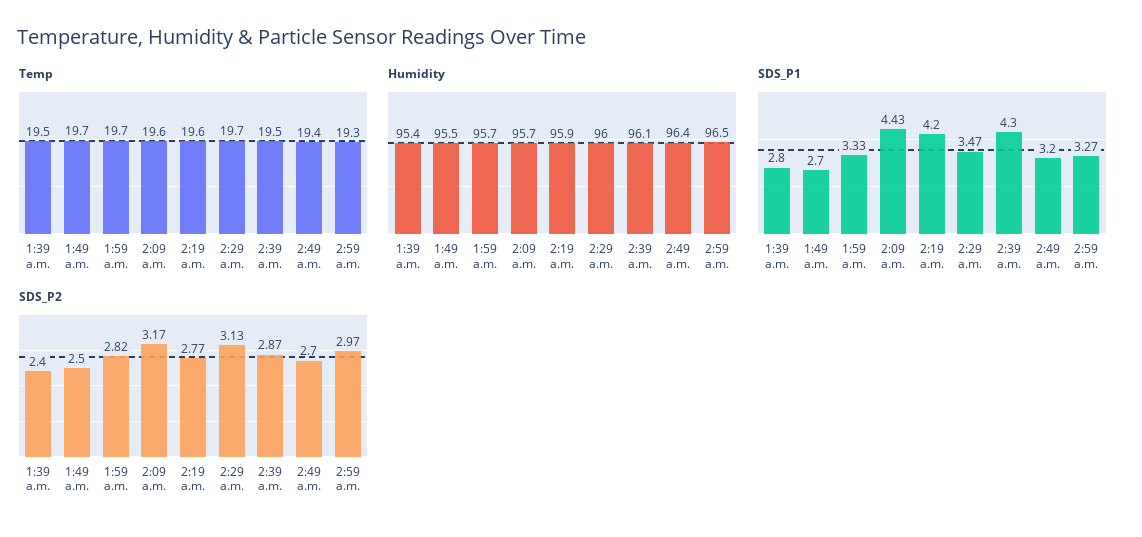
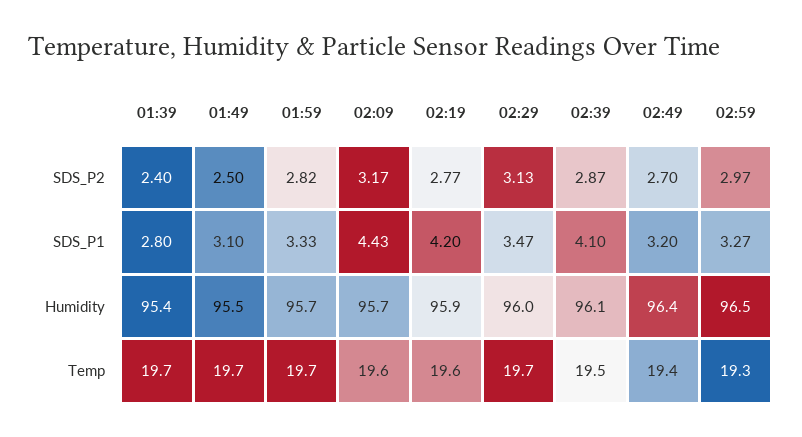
  {
    "Temp": {
-     "1:39 a.m.": 19.5,
+     "1:39 a.m.": 19.7,
      "1:49 a.m.": 19.7,
      "1:59 a.m.": 19.7,
      "2:09 a.m.": 19.6,
      "2:19 a.m.": 19.6,
      "2:29 a.m.": 19.7,
      "2:39 a.m.": 19.5,
      "2:49 a.m.": 19.4,
      "2:59 a.m.": 19.3
    },
    "Humidity": {
      "1:39 a.m.": 95.4,
      "1:49 a.m.": 95.5,
      "1:59 a.m.": 95.7,
      "2:09 a.m.": 95.7,
      "2:19 a.m.": 95.9,
      "2:29 a.m.": 96,
      "2:39 a.m.": 96.1,
      "2:49 a.m.": 96.4,
      "2:59 a.m.": 96.5
    },
    "SDS_P1": {
      "1:39 a.m.": 2.8,
-     "1:49 a.m.": 2.7,
+     "1:49 a.m.": 3.1,
      "1:59 a.m.": 3.33,
      "2:09 a.m.": 4.43,
      "2:19 a.m.": 4.2,
      "2:29 a.m.": 3.47,
-     "2:39 a.m.": 4.3,
+     "2:39 a.m.": 4.1,
      "2:49 a.m.": 3.2,
      "2:59 a.m.": 3.27
    },
    "SDS_P2": {
      "1:39 a.m.": 2.4,
      "1:49 a.m.": 2.5,
      "1:59 a.m.": 2.82,
      "2:09 a.m.": 3.17,
      "2:19 a.m.": 2.77,
      "2:29 a.m.": 3.13,
      "2:39 a.m.": 2.87,
      "2:49 a.m.": 2.7,
      "2:59 a.m.": 2.97
    }
  }

